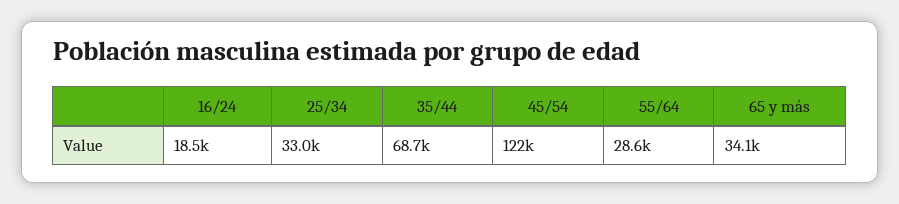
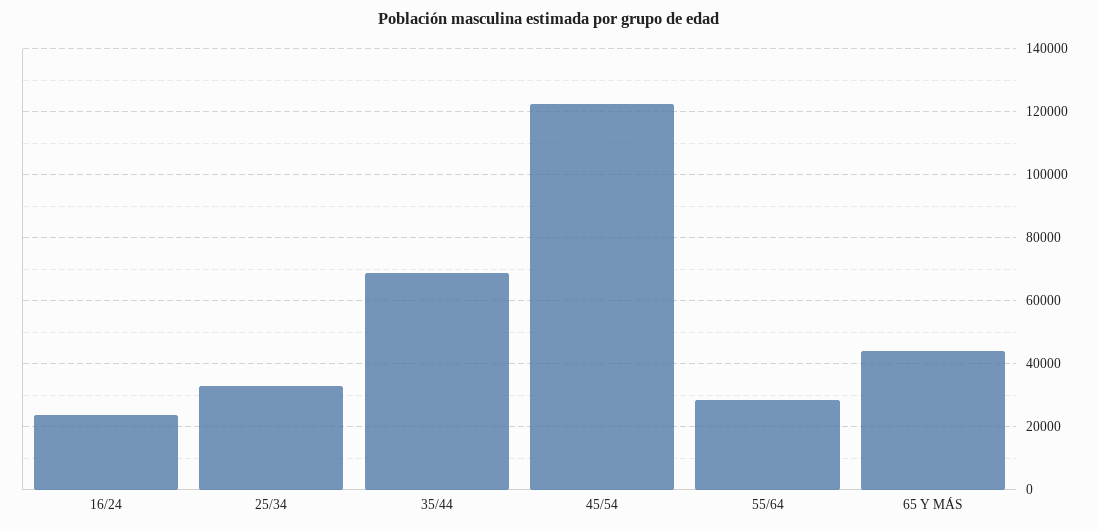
  {
-   "16/24": 18500,
+   "16/24": 24000,
    "25/34": 33000,
    "35/44": 68700,
    "45/54": 122000,
    "55/64": 28600,
-   "65 y más": 34100
+   "65 y más": 44000
  }

